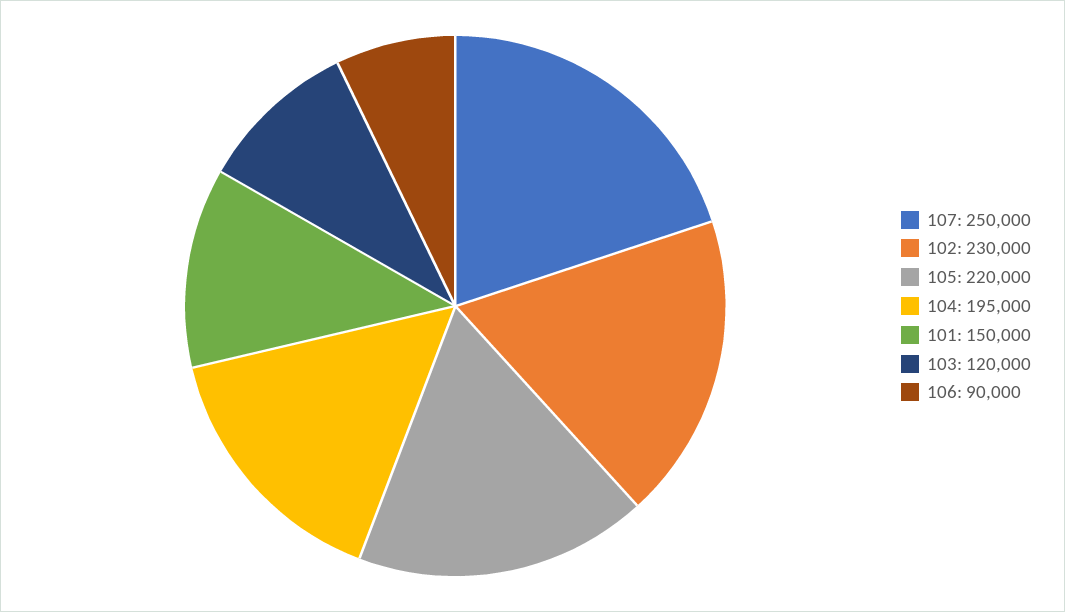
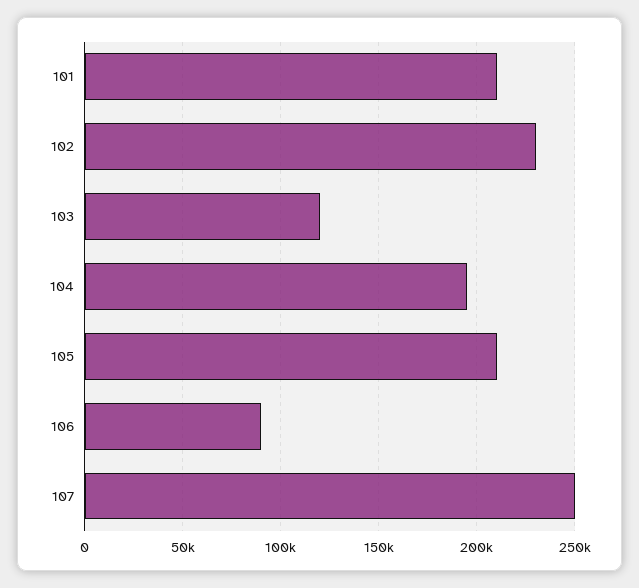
  {
    "107": 250000,
    "102": 230000,
-   "105": 220000,
+   "105": 210000,
    "104": 195000,
-   "101": 150000,
+   "101": 210000,
    "103": 120000,
    "106": 90000
  }

